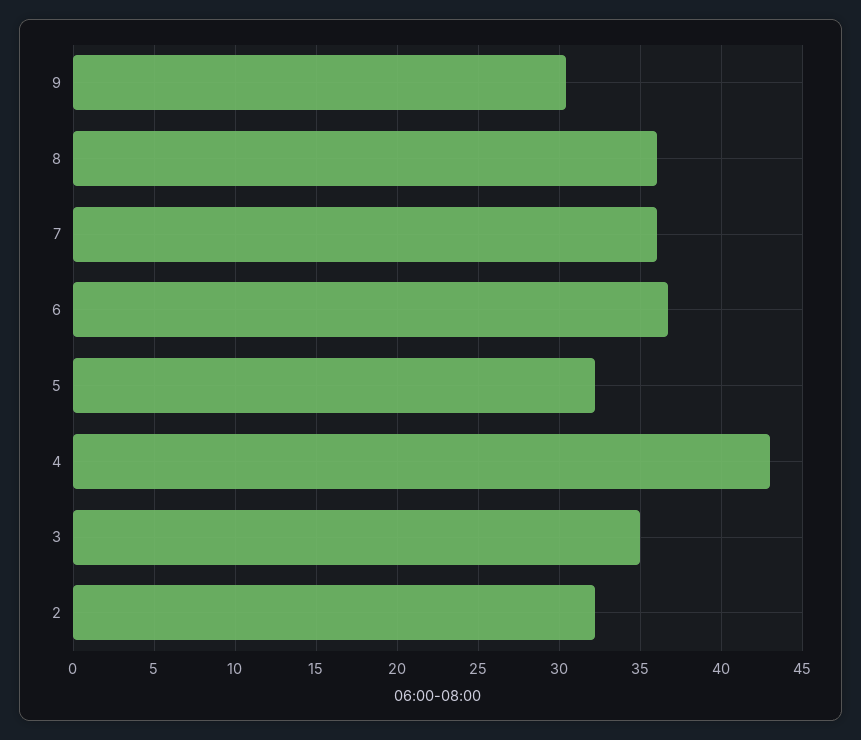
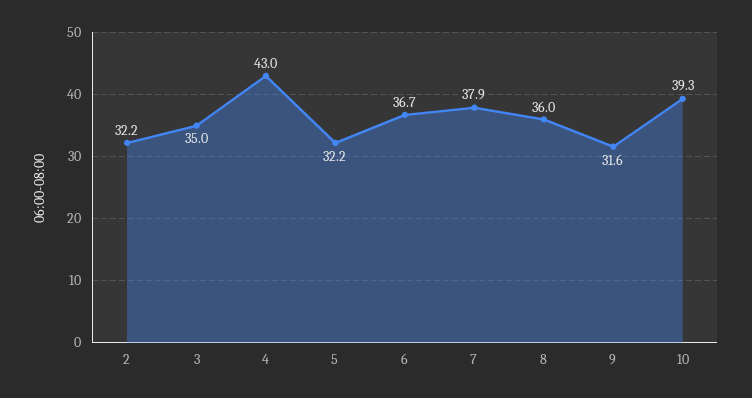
  {
-   "9": 30.5,
+   "9": 31.6,
    "8": 36,
-   "7": 36,
+   "7": 37.9,
    "6": 36.7,
    "5": 32.2,
    "4": 43,
    "3": 35,
-   "2": 32.2
+   "2": 32.2,
+   "10": 39.3
  }

